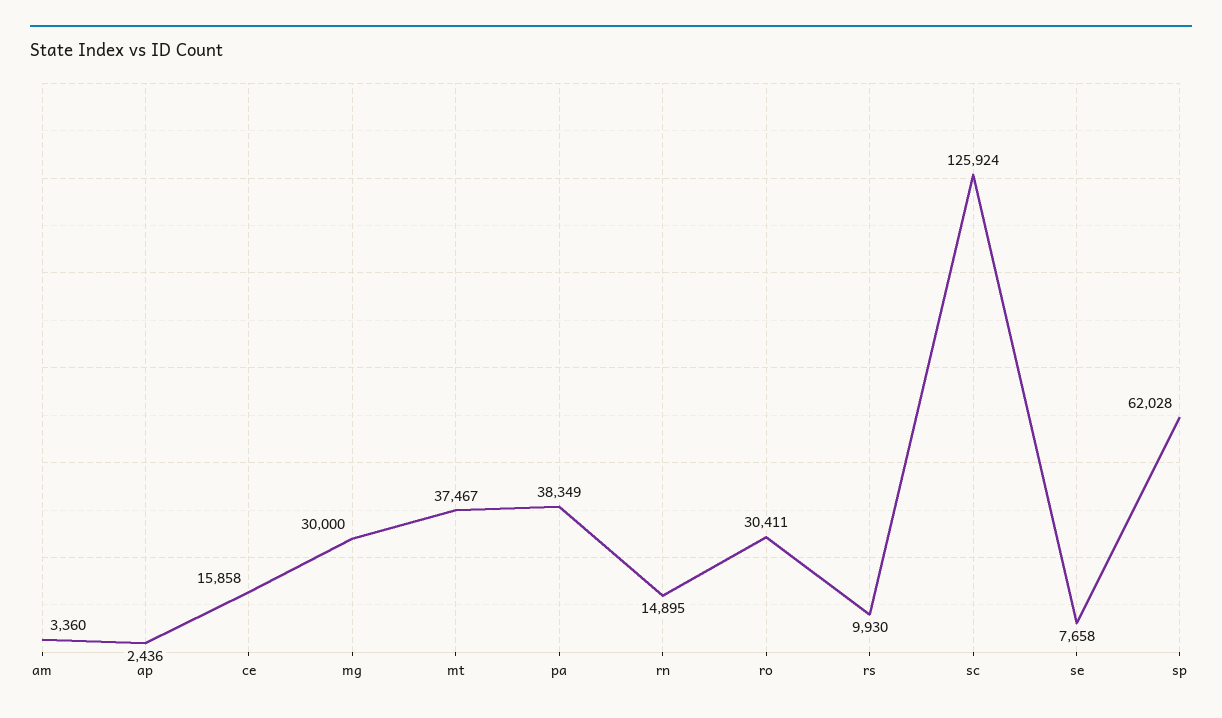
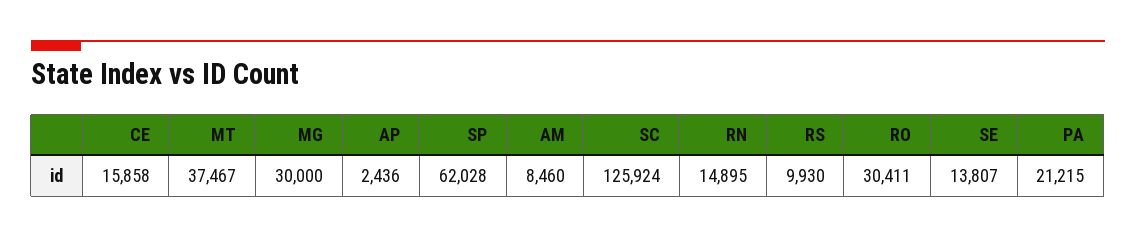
  {
-   "am": 3360,
+   "am": 8460,
    "ap": 2436,
    "ce": 15858,
    "mg": 30000,
    "mt": 37467,
-   "pa": 38349,
+   "pa": 21215,
    "rn": 14895,
    "ro": 30411,
    "rs": 9930,
    "sc": 125924,
-   "se": 7658,
+   "se": 13807,
    "sp": 62028
  }

